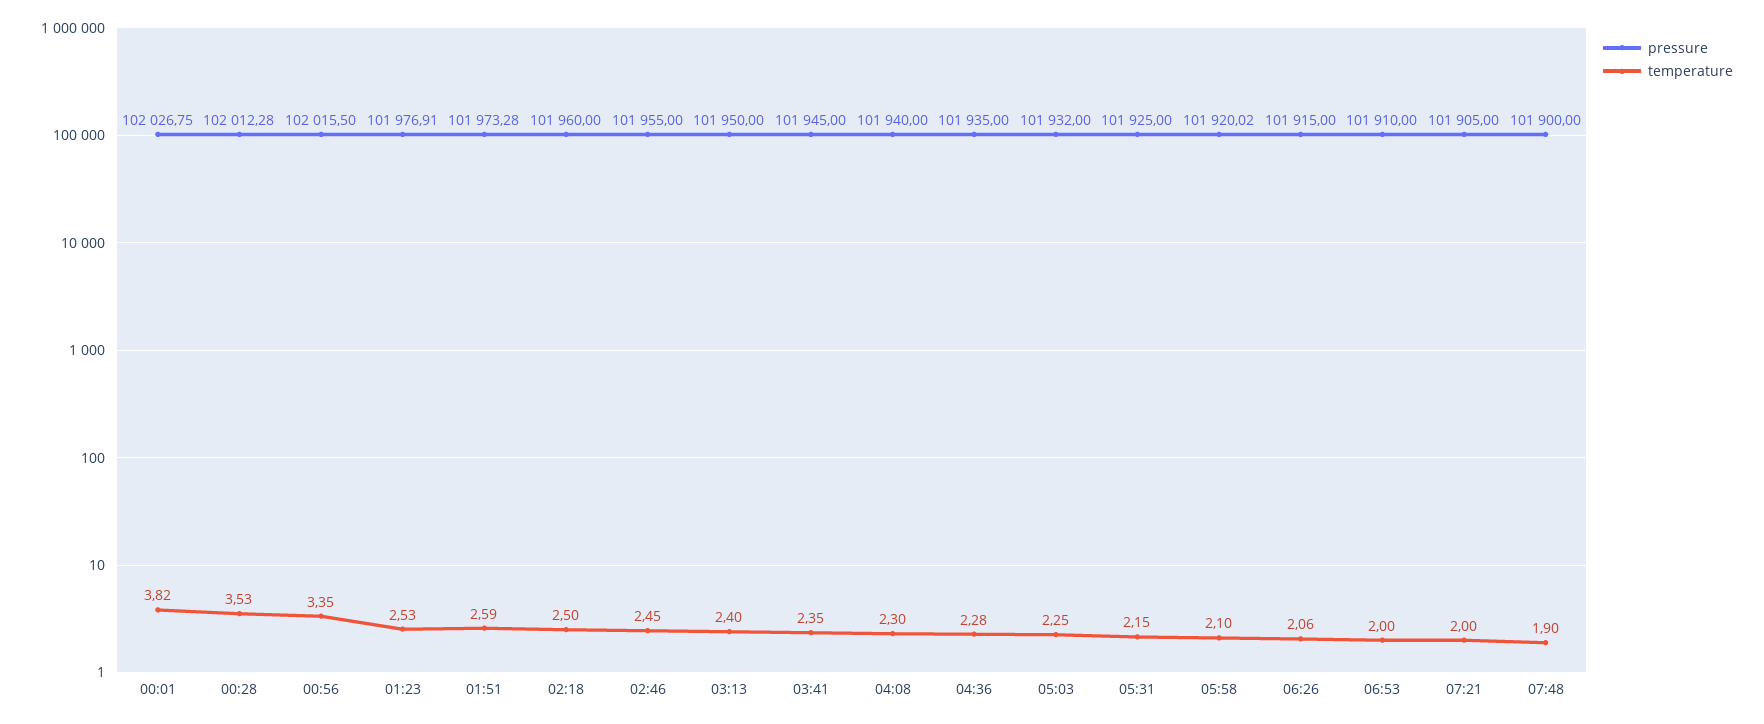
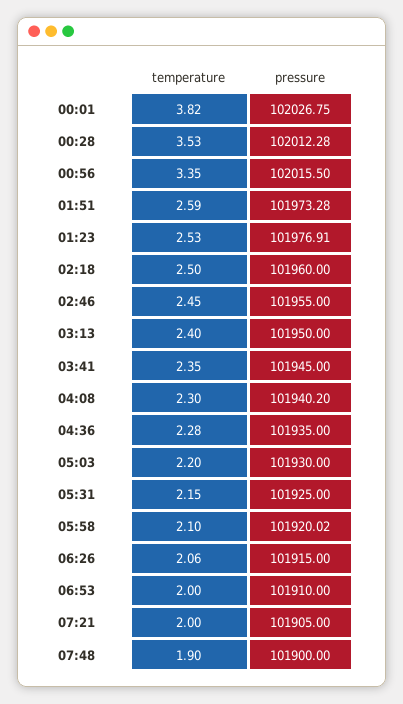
  {
    "pressure": {
      "00:01": 102026.75,
      "00:28": 102012.28,
      "00:56": 102015.5,
      "01:23": 101976.91,
      "01:51": 101973.28,
      "02:18": 101960,
      "02:46": 101955,
      "03:13": 101950,
      "03:41": 101945,
-     "04:08": 101940,
+     "04:08": 101940.2,
      "04:36": 101935,
-     "05:03": 101932,
+     "05:03": 101930,
      "05:31": 101925,
      "05:58": 101920.02,
      "06:26": 101915,
      "06:53": 101910,
      "07:21": 101905,
      "07:48": 101900
    },
    "temperature": {
      "00:01": 3.82,
      "00:28": 3.53,
      "00:56": 3.35,
      "01:23": 2.53,
      "01:51": 2.59,
      "02:18": 2.5,
      "02:46": 2.45,
      "03:13": 2.4,
      "03:41": 2.35,
      "04:08": 2.3,
      "04:36": 2.28,
-     "05:03": 2.25,
+     "05:03": 2.2,
      "05:31": 2.15,
      "05:58": 2.1,
      "06:26": 2.06,
      "06:53": 2,
      "07:21": 2,
      "07:48": 1.9
    }
  }

